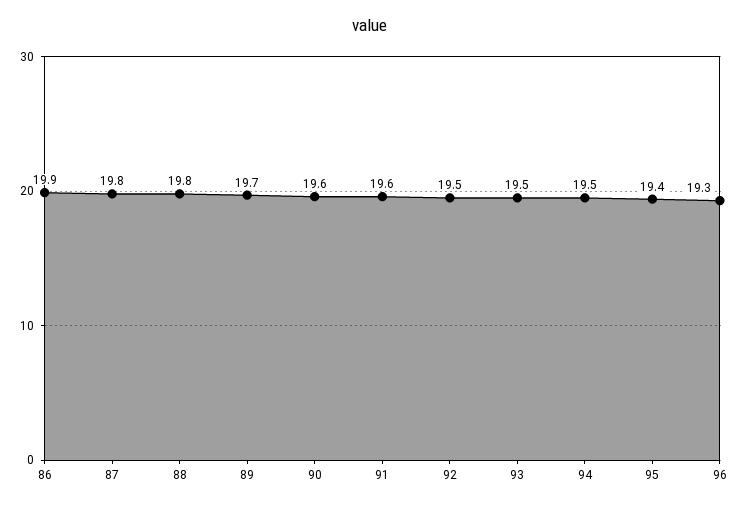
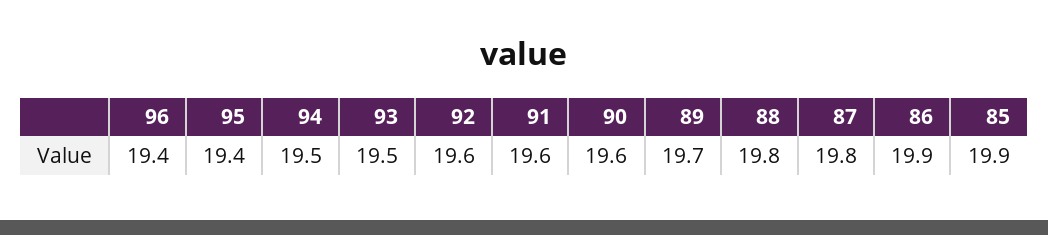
  {
    "86": 19.9,
    "87": 19.8,
    "88": 19.8,
    "89": 19.7,
    "90": 19.6,
    "91": 19.6,
-   "92": 19.5,
+   "92": 19.6,
    "93": 19.5,
    "94": 19.5,
    "95": 19.4,
-   "96": 19.3
+   "96": 19.4,
+   "85": 19.9
  }

